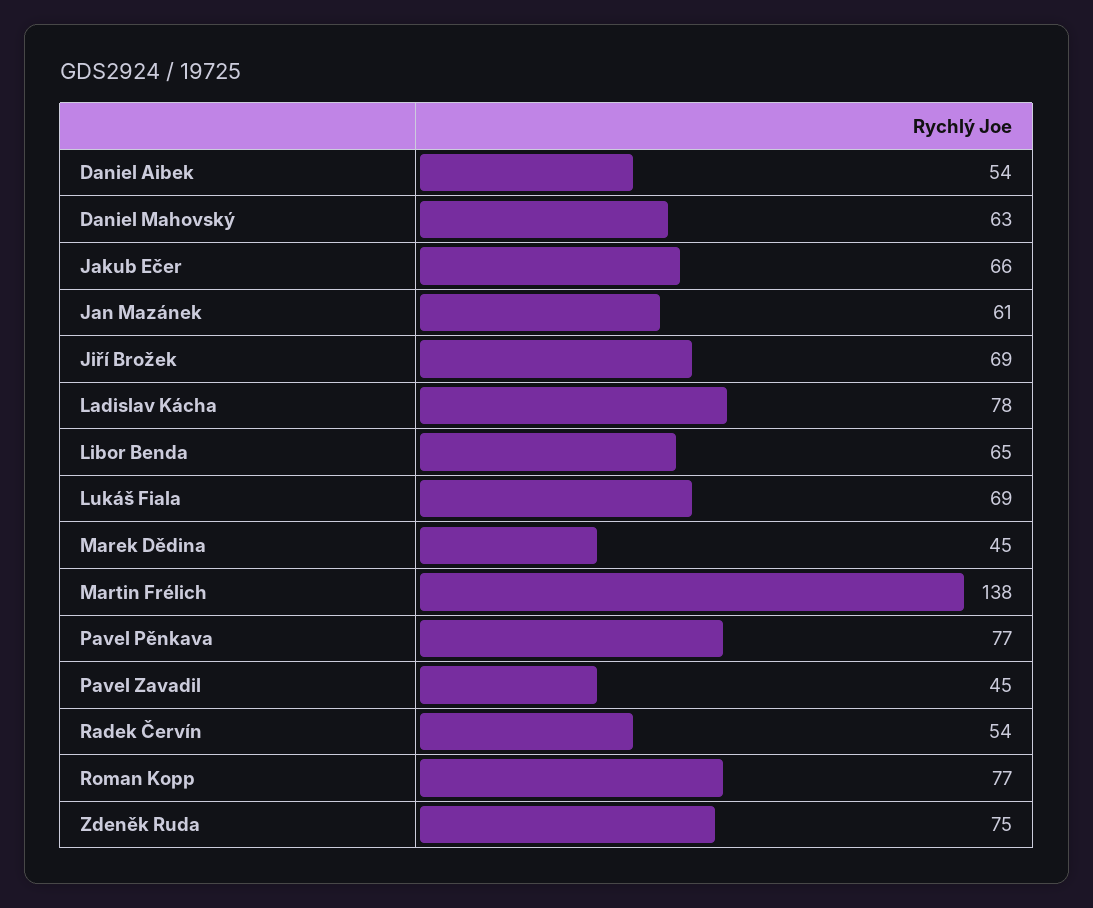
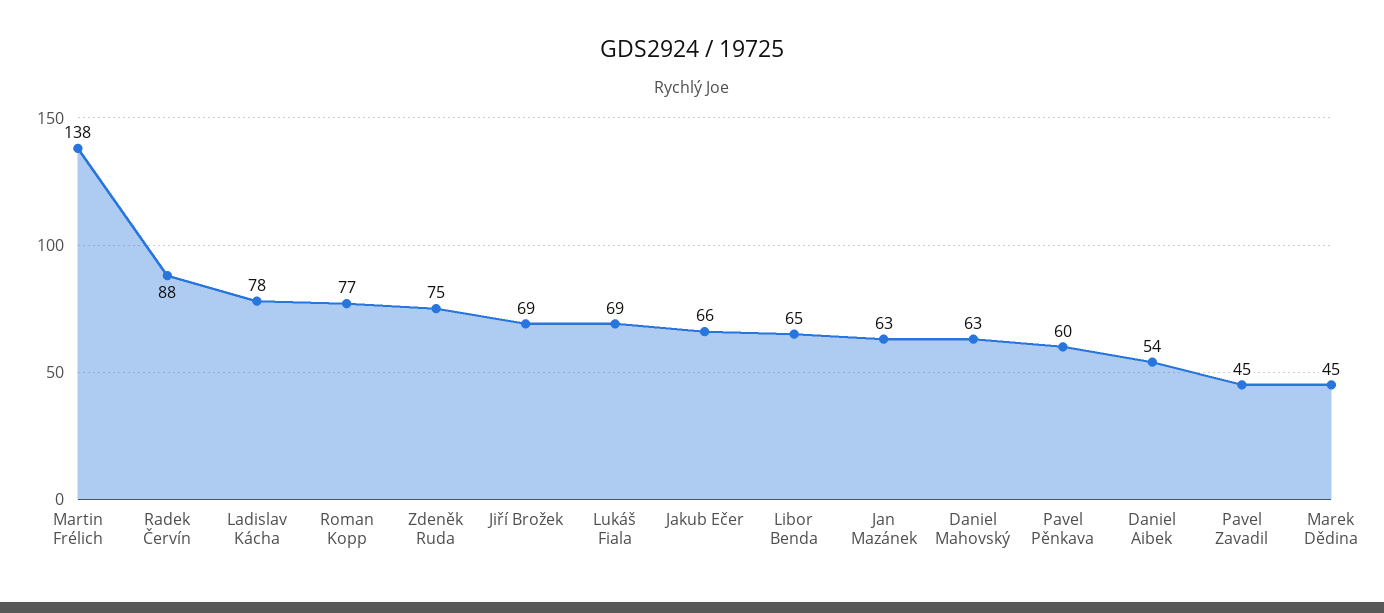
  {
    "Daniel Aibek": 54,
    "Daniel Mahovský": 63,
    "Jakub Ečer": 66,
-   "Jan Mazánek": 61,
+   "Jan Mazánek": 63,
    "Jiří Brožek": 69,
    "Ladislav Kácha": 78,
    "Libor Benda": 65,
    "Lukáš Fiala": 69,
    "Marek Dědina": 45,
    "Martin Frélich": 138,
-   "Pavel Pěnkava": 77,
+   "Pavel Pěnkava": 60,
    "Pavel Zavadil": 45,
-   "Radek Červín": 54,
+   "Radek Červín": 88,
    "Roman Kopp": 77,
    "Zdeněk Ruda": 75
  }

